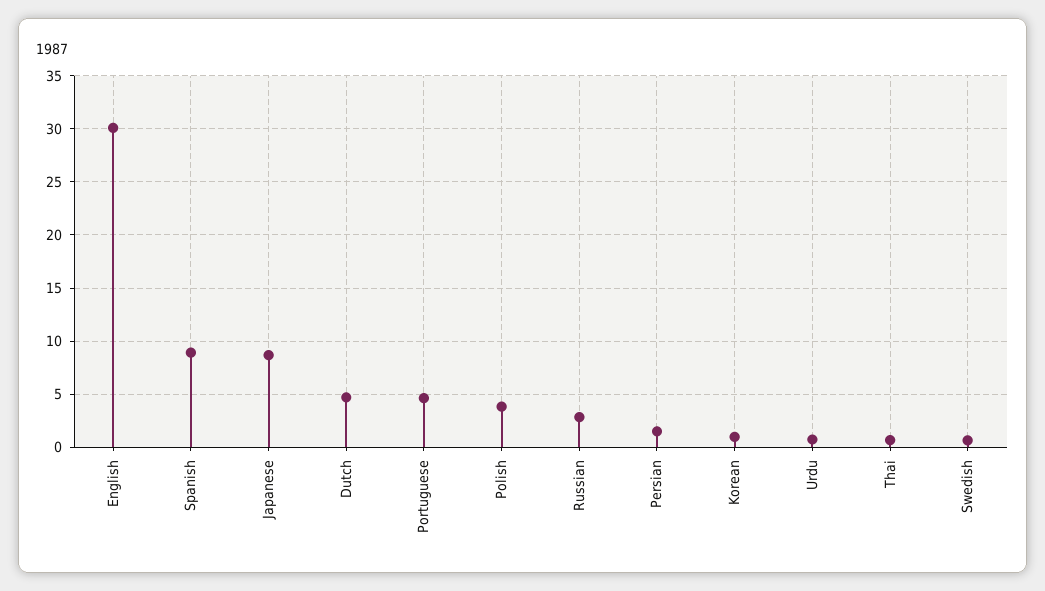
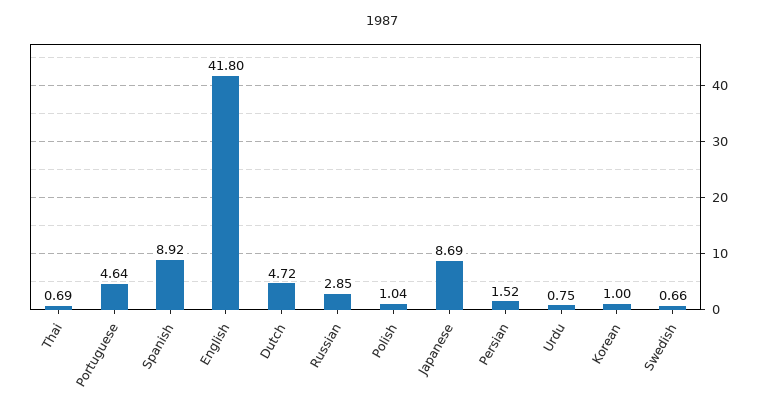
  {
-   "English": 30,
+   "English": 41.8,
    "Spanish": 8.92,
    "Japanese": 8.69,
    "Dutch": 4.72,
    "Portuguese": 4.64,
-   "Polish": 4,
+   "Polish": 1.04,
    "Russian": 2.85,
    "Persian": 1.52,
    "Korean": 1,
    "Urdu": 0.75,
    "Thai": 0.69,
    "Swedish": 0.66
  }

